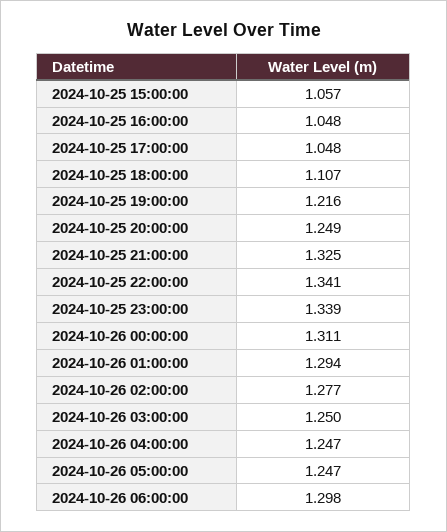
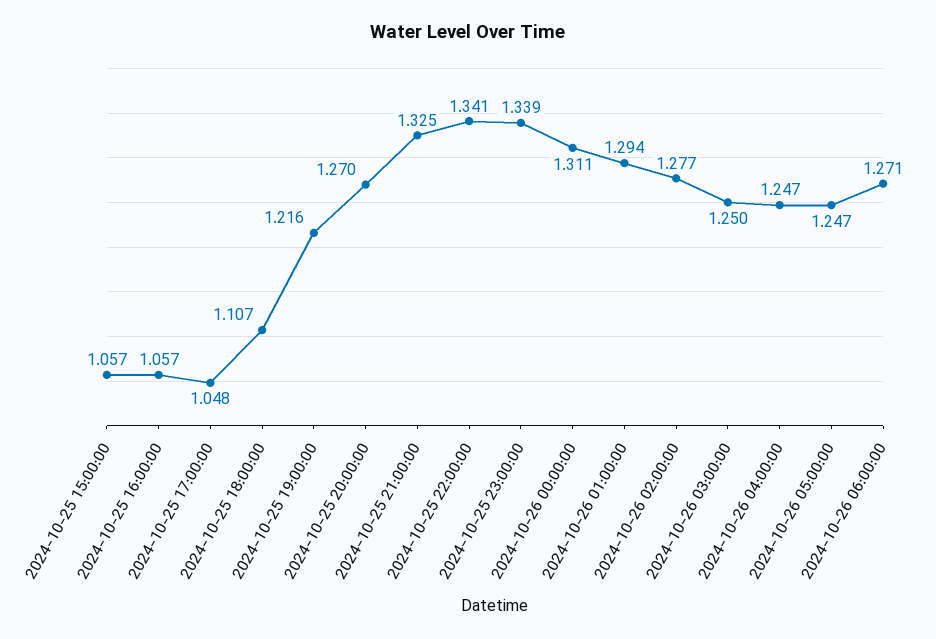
  {
    "2024-10-25 15:00:00": 1.057,
-   "2024-10-25 16:00:00": 1.048,
+   "2024-10-25 16:00:00": 1.057,
    "2024-10-25 17:00:00": 1.048,
    "2024-10-25 18:00:00": 1.107,
    "2024-10-25 19:00:00": 1.216,
-   "2024-10-25 20:00:00": 1.249,
+   "2024-10-25 20:00:00": 1.27,
    "2024-10-25 21:00:00": 1.325,
    "2024-10-25 22:00:00": 1.341,
    "2024-10-25 23:00:00": 1.339,
    "2024-10-26 00:00:00": 1.311,
    "2024-10-26 01:00:00": 1.294,
    "2024-10-26 02:00:00": 1.277,
    "2024-10-26 03:00:00": 1.25,
    "2024-10-26 04:00:00": 1.247,
    "2024-10-26 05:00:00": 1.247,
-   "2024-10-26 06:00:00": 1.298
+   "2024-10-26 06:00:00": 1.271
  }

